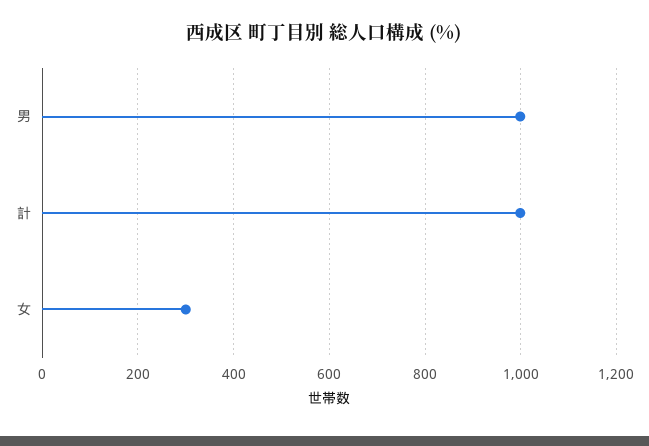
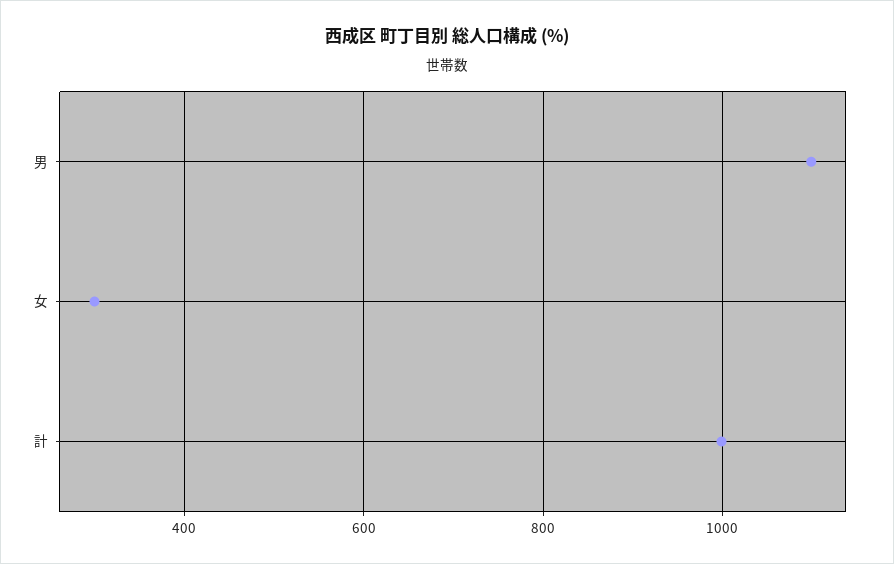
  {
-   "男": 1000,
+   "男": 1100,
    "計": 1000,
    "女": 300
  }

